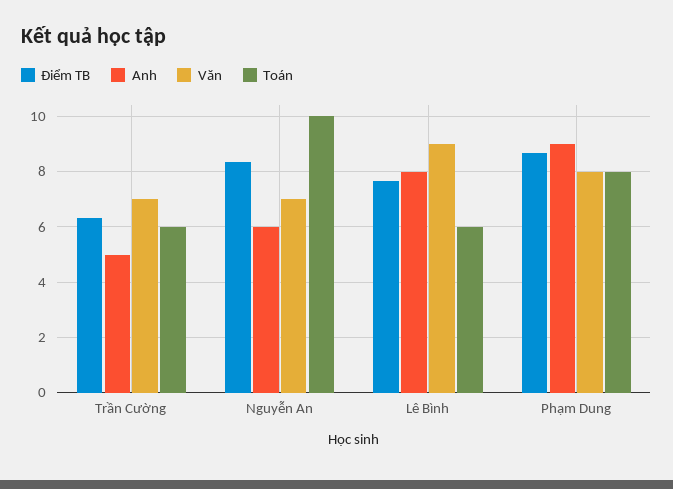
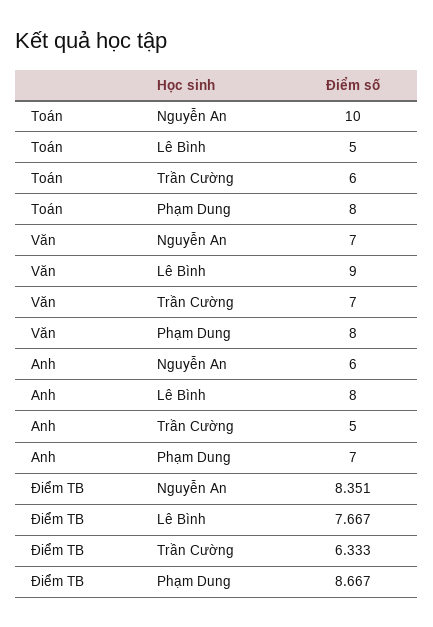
  {
    "Điểm TB": {
      "Trần Cường": 6.333,
      "Nguyễn An": 8.351,
      "Lê Bình": 7.667,
      "Phạm Dung": 8.667
    },
    "Anh": {
      "Trần Cường": 5,
      "Nguyễn An": 6,
      "Lê Bình": 8,
-     "Phạm Dung": 9
+     "Phạm Dung": 7
    },
    "Văn": {
      "Trần Cường": 7,
      "Nguyễn An": 7,
      "Lê Bình": 9,
      "Phạm Dung": 8
    },
    "Toán": {
      "Trần Cường": 6,
      "Nguyễn An": 10,
-     "Lê Bình": 6,
+     "Lê Bình": 5,
      "Phạm Dung": 8
    }
  }

